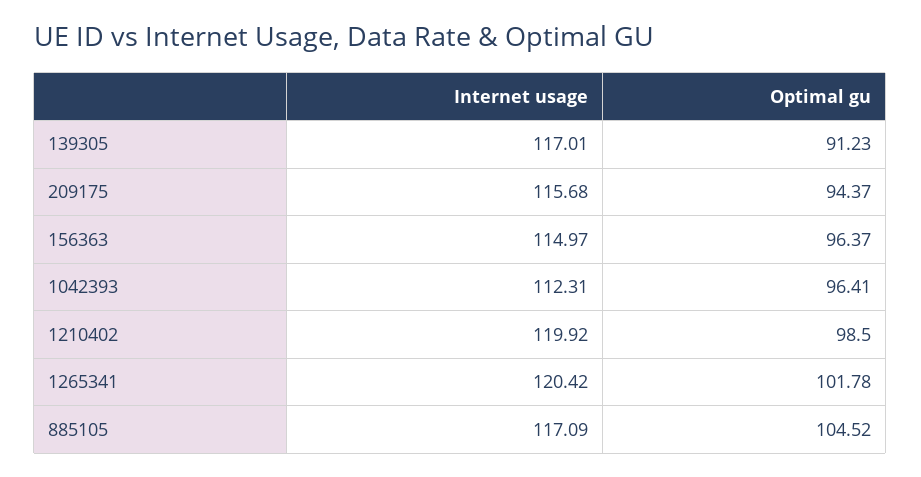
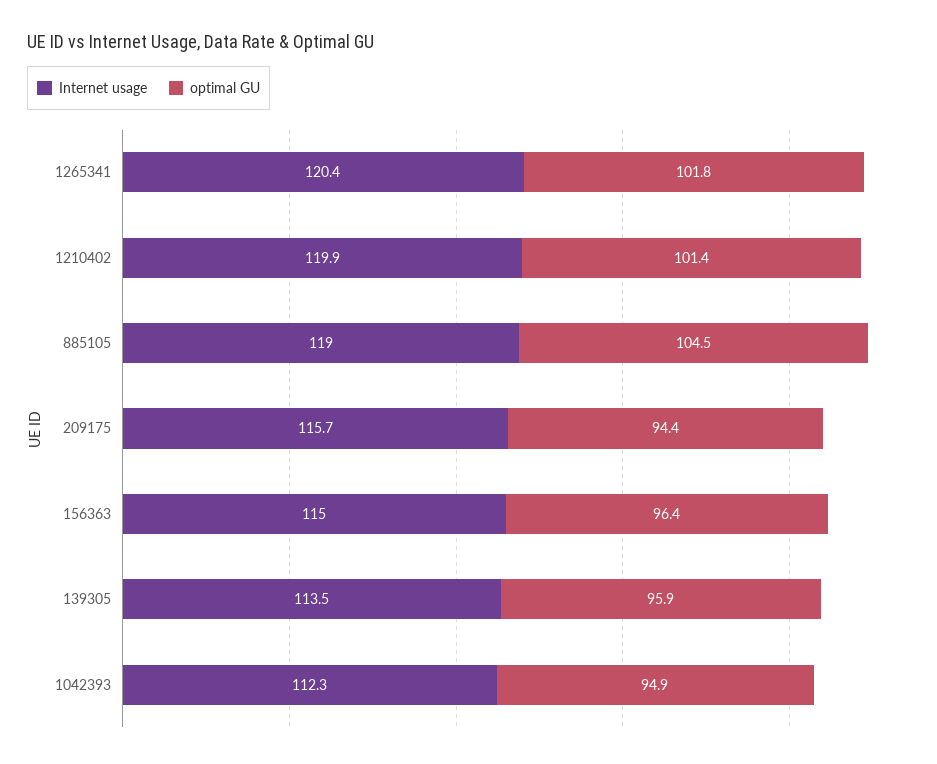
  {
    "Internet usage": {
-     "139305": 117.01,
+     "139305": 113.5,
      "209175": 115.68,
      "156363": 114.97,
      "1042393": 112.31,
      "1210402": 119.92,
      "1265341": 120.42,
-     "885105": 117.09
+     "885105": 119
    },
    "Optimal gu": {
-     "139305": 91.23,
+     "139305": 95.9,
      "209175": 94.37,
      "156363": 96.37,
-     "1042393": 96.41,
+     "1042393": 94.9,
-     "1210402": 98.5,
+     "1210402": 101.4,
      "1265341": 101.78,
      "885105": 104.52
    }
  }

